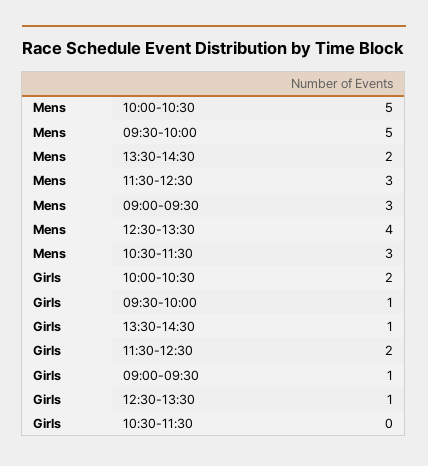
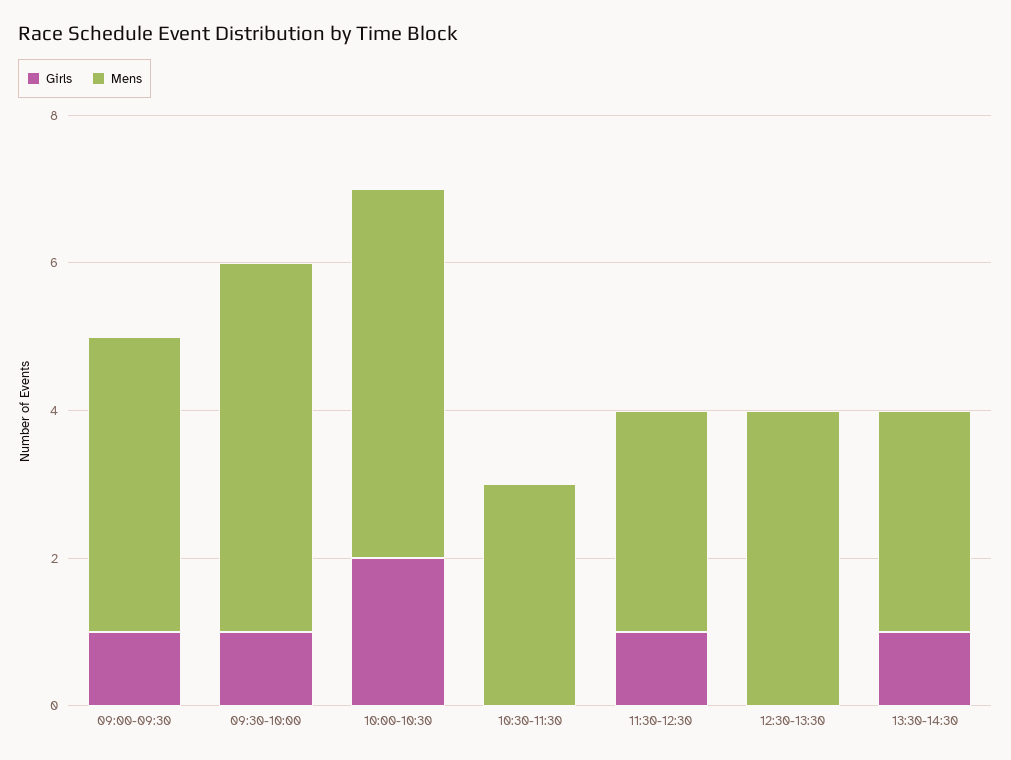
  {
    "Mens": {
      "10:00-10:30": 5,
      "09:30-10:00": 5,
-     "13:30-14:30": 2,
+     "13:30-14:30": 3,
      "11:30-12:30": 3,
-     "09:00-09:30": 3,
+     "09:00-09:30": 4,
      "12:30-13:30": 4,
      "10:30-11:30": 3
    },
    "Girls": {
      "10:00-10:30": 2,
      "09:30-10:00": 1,
      "13:30-14:30": 1,
-     "11:30-12:30": 2,
+     "11:30-12:30": 1,
      "09:00-09:30": 1,
-     "12:30-13:30": 1,
+     "12:30-13:30": 0,
      "10:30-11:30": 0
    }
  }

